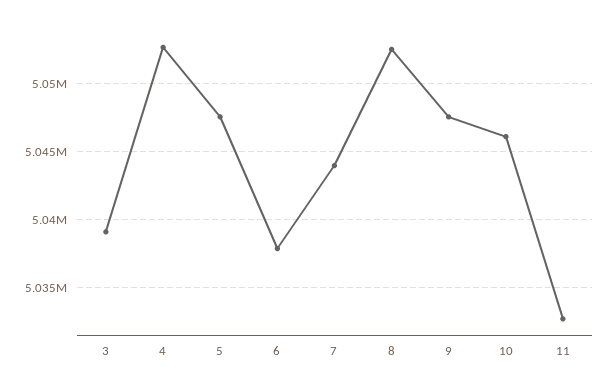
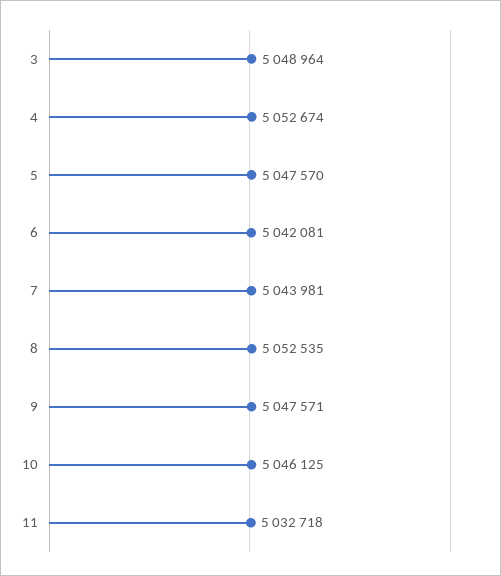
  {
-   "3": 5039000,
+   "3": 5048964,
    "4": 5052674,
    "5": 5047570,
-   "6": 5038000,
+   "6": 5042081,
    "7": 5043981,
    "8": 5052535,
    "9": 5047571,
    "10": 5046125,
    "11": 5032718
  }

